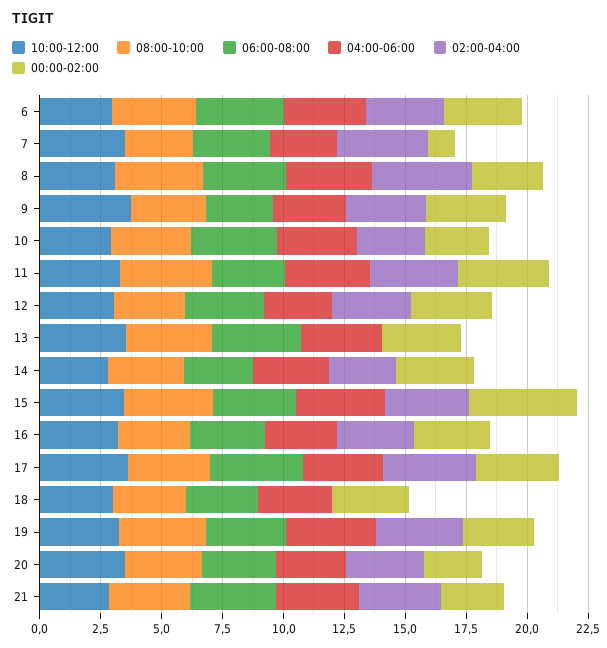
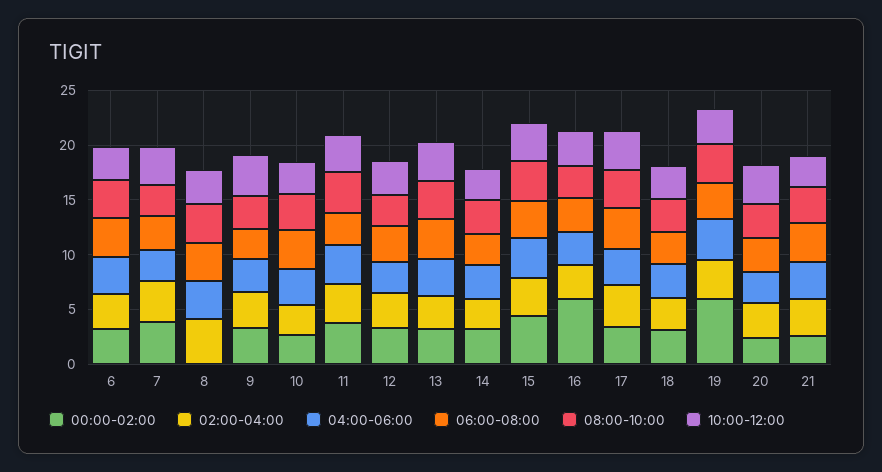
  {
    "10:00-12:00": {
      "6": 3,
      "7": 3.5,
      "8": 3,
      "9": 4,
      "10": 3,
      "11": 3.5,
      "12": 3,
      "13": 3.5,
      "14": 3,
      "15": 3.5,
      "16": 3,
      "17": 3.5,
      "18": 3,
      "19": 3.5,
      "20": 3.5,
      "21": 3
    },
    "08:00-10:00": {
      "6": 3.5,
      "7": 3,
      "8": 3.5,
      "9": 3,
      "10": 3.5,
      "11": 4,
      "12": 3,
      "13": 3.5,
      "14": 3,
      "15": 3.5,
      "16": 3,
      "17": 3.5,
      "18": 3,
      "19": 3.5,
      "20": 3,
      "21": 3.5
    },
    "06:00-08:00": {
      "6": 3.5,
      "7": 3,
      "8": 3.5,
      "9": 3,
      "10": 3.5,
      "11": 3,
      "12": 3.5,
      "13": 3.5,
      "14": 3,
      "15": 3.5,
      "16": 3,
      "17": 4,
      "18": 3,
      "19": 3.5,
      "20": 3,
      "21": 3.5
    },
    "04:00-06:00": {
      "6": 3.5,
      "7": 3,
      "8": 3.5,
      "9": 3,
      "10": 3.5,
      "11": 3.5,
      "12": 3,
      "13": 3.5,
      "14": 3,
      "15": 3.5,
      "16": 3,
      "17": 3.5,
      "18": 3,
      "19": 3.5,
      "20": 3,
      "21": 3.5
    },
    "02:00-04:00": {
      "6": 3,
      "7": 4,
      "8": 4,
      "9": 3.5,
      "10": 3,
      "11": 3.5,
      "12": 3.5,
-     "13": 0,
+     "13": 3,
      "14": 3,
      "15": 3.5,
      "16": 3,
      "17": 4,
-     "18": 0,
+     "18": 3,
      "19": 3.5,
      "20": 3,
      "21": 3.5
    },
    "00:00-02:00": {
      "6": 3,
-     "7": 1,
+     "7": 4,
-     "8": 3,
+     "8": 0,
      "9": 3.5,
      "10": 2.5,
      "11": 4,
      "12": 3.5,
      "13": 3.5,
      "14": 3,
      "15": 4.5,
-     "16": 3,
+     "16": 6,
      "17": 3.5,
      "18": 3,
-     "19": 3,
+     "19": 6,
      "20": 2.5,
      "21": 2.5
    }
  }

